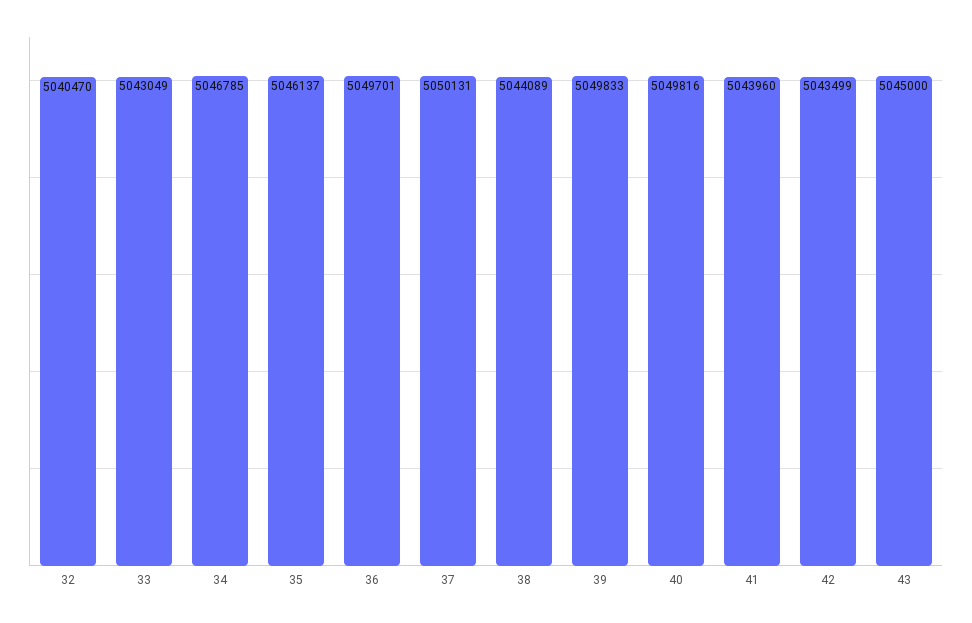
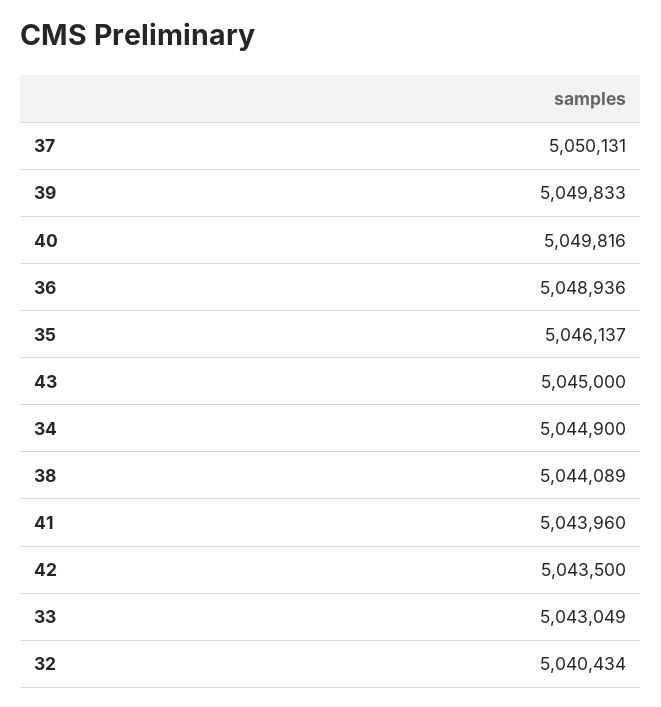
  {
-   "32": 5040470,
+   "32": 5040434,
    "33": 5043049,
-   "34": 5046785,
+   "34": 5044900,
    "35": 5046137,
-   "36": 5049701,
+   "36": 5048936,
    "37": 5050131,
    "38": 5044089,
    "39": 5049833,
    "40": 5049816,
    "41": 5043960,
-   "42": 5043499,
+   "42": 5043500,
    "43": 5045000
  }

